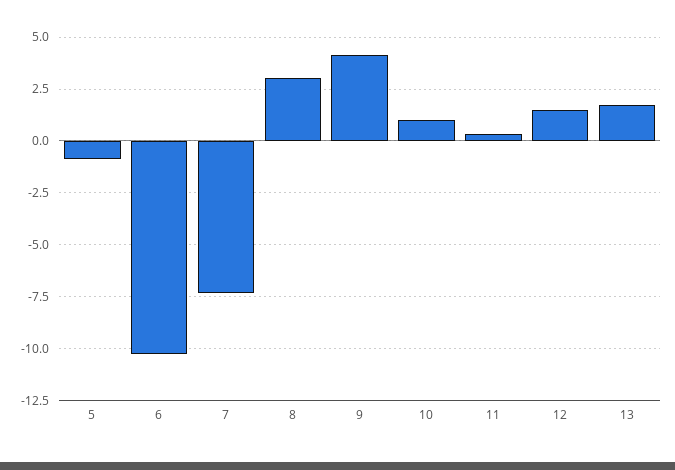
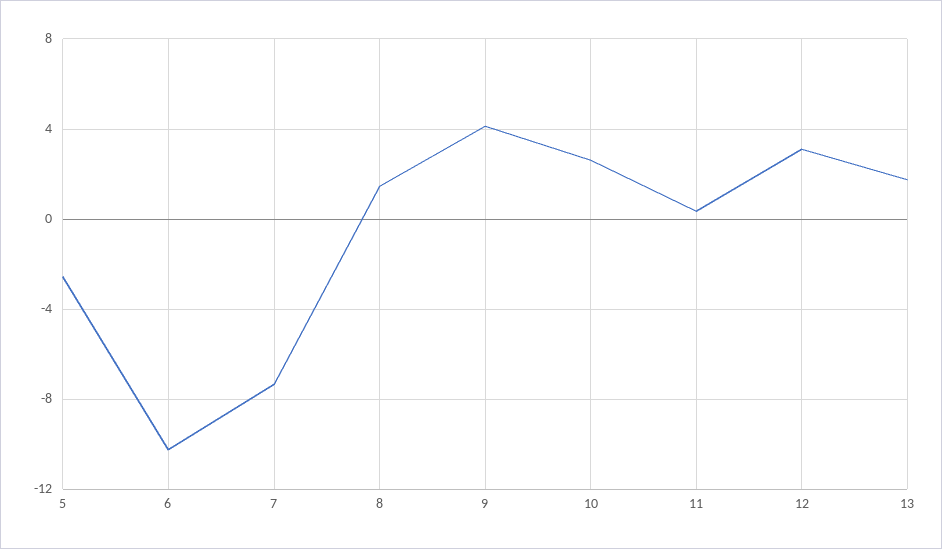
  {
-   "5": -1,
+   "5": -2.5,
    "6": -10.5,
    "7": -7.5,
-   "8": 3,
+   "8": 1.5,
    "9": 4,
-   "10": 1,
+   "10": 2.5,
    "11": 0.5,
-   "12": 1.5,
+   "12": 3,
    "13": 2
  }

